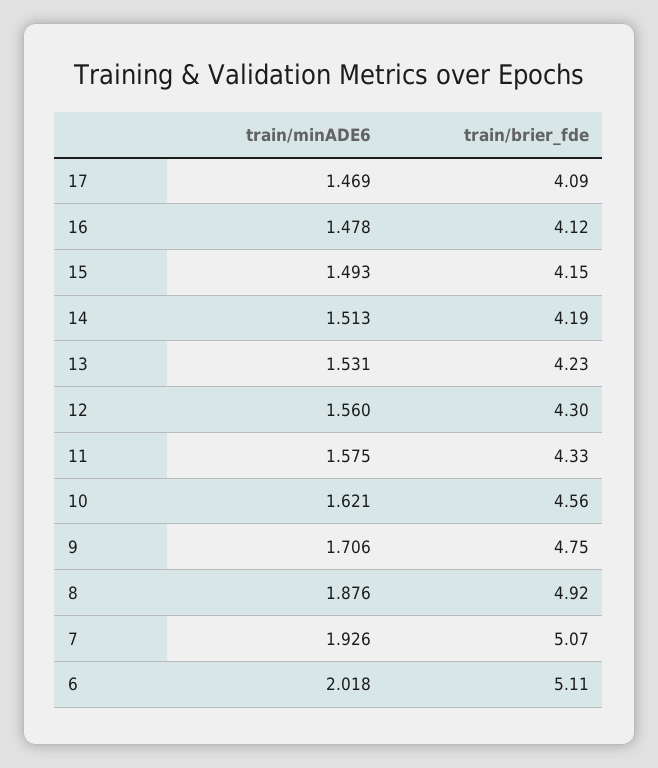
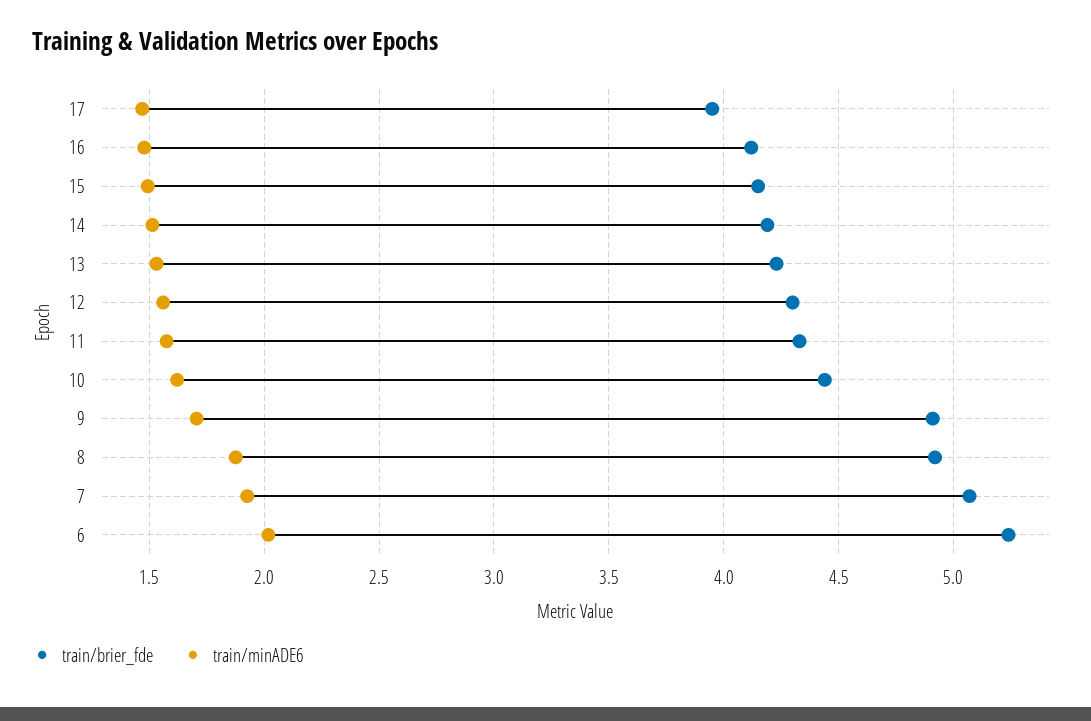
  {
    "train/minADE6": {
      "17": 1.469,
      "16": 1.478,
      "15": 1.493,
      "14": 1.513,
      "13": 1.531,
      "12": 1.56,
      "11": 1.575,
      "10": 1.621,
      "9": 1.706,
      "8": 1.876,
      "7": 1.926,
      "6": 2.018
    },
    "train/brier_fde": {
-     "17": 4.09,
+     "17": 3.95,
      "16": 4.12,
      "15": 4.15,
      "14": 4.19,
      "13": 4.23,
      "12": 4.3,
      "11": 4.33,
-     "10": 4.56,
+     "10": 4.45,
-     "9": 4.75,
+     "9": 4.9,
      "8": 4.92,
      "7": 5.07,
-     "6": 5.11
+     "6": 5.25
    }
  }

